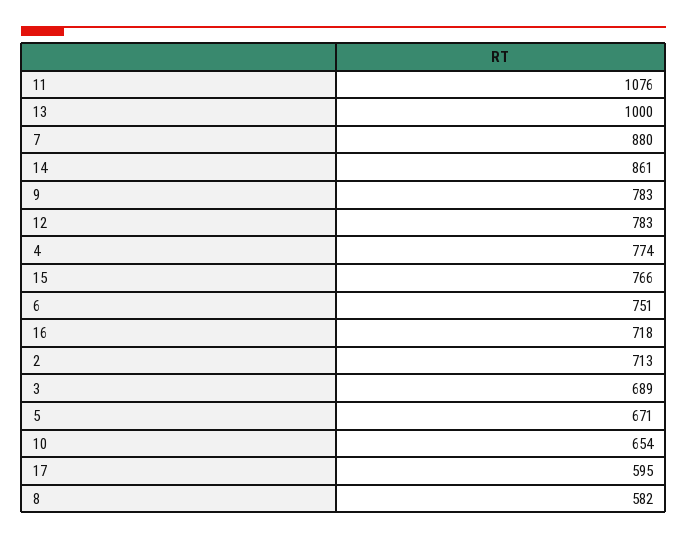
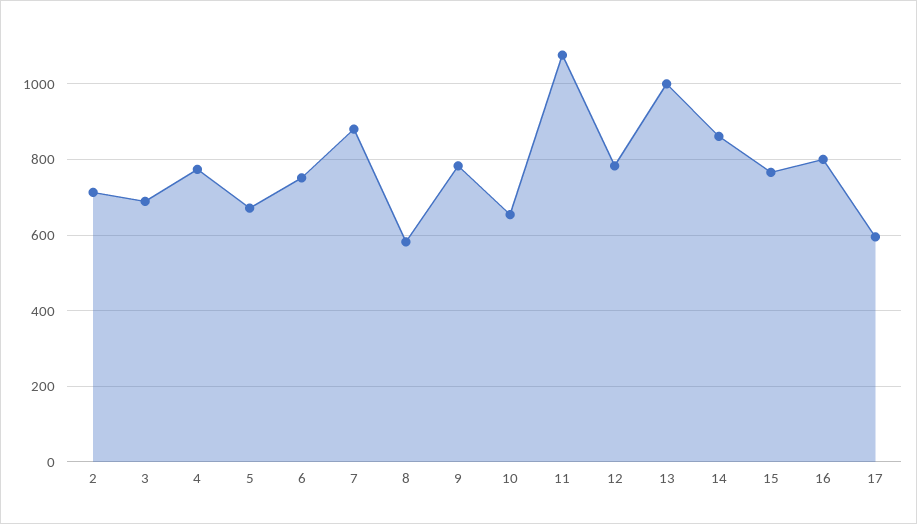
  {
    "11": 1076,
    "13": 1000,
    "7": 880,
    "14": 861,
    "9": 783,
    "12": 783,
    "4": 774,
    "15": 766,
    "6": 751,
-   "16": 718,
+   "16": 800,
    "2": 713,
    "3": 689,
    "5": 671,
    "10": 654,
    "17": 595,
    "8": 582
  }

